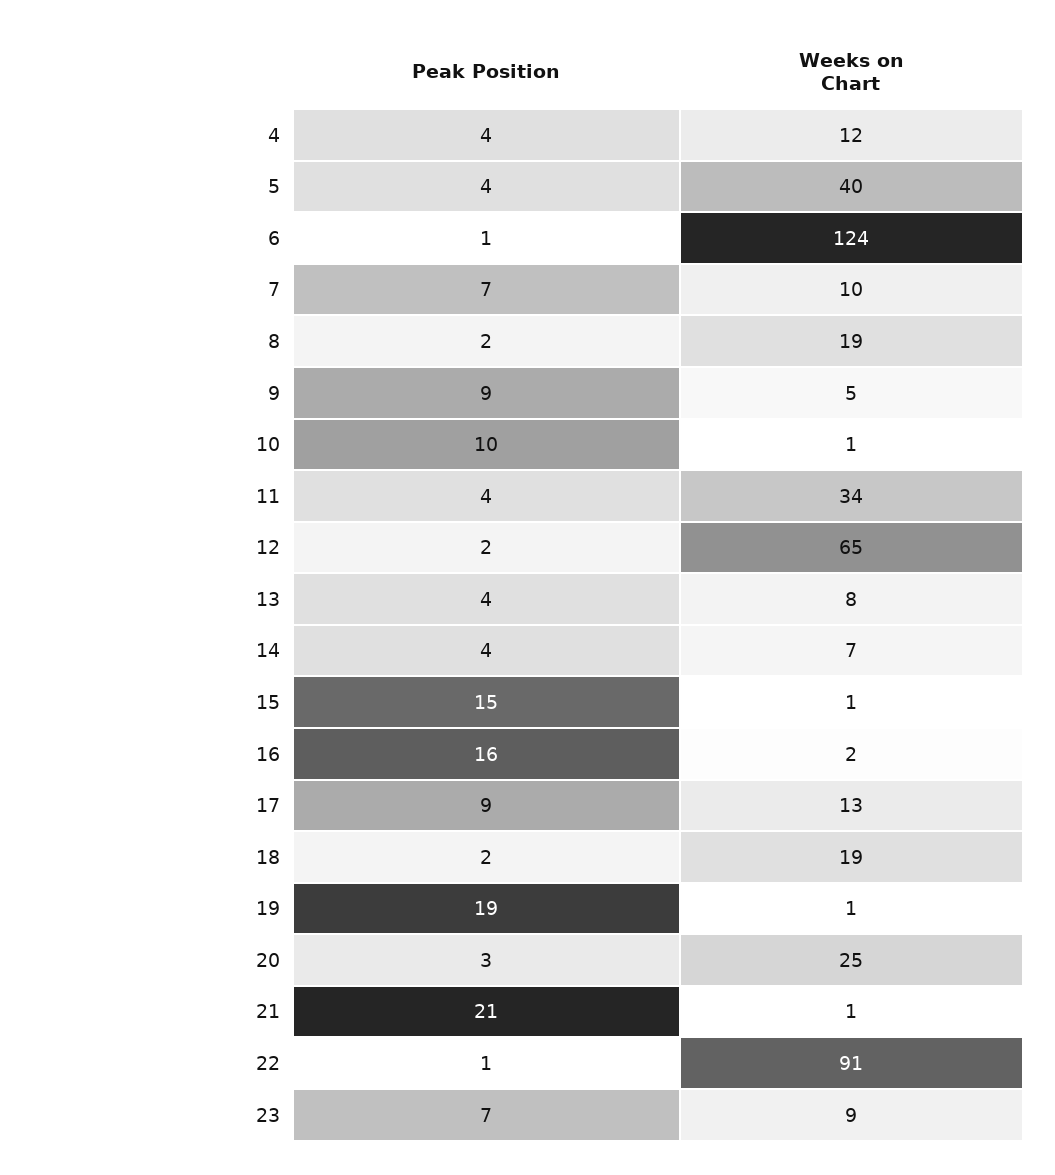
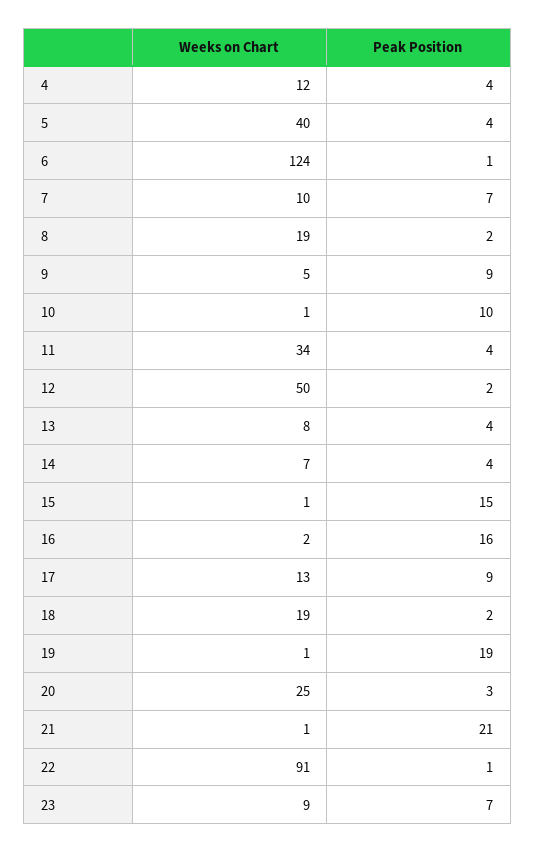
  {
    "Peak Position": {
      "4": 4,
      "5": 4,
      "6": 1,
      "7": 7,
      "8": 2,
      "9": 9,
      "10": 10,
      "11": 4,
      "12": 2,
      "13": 4,
      "14": 4,
      "15": 15,
      "16": 16,
      "17": 9,
      "18": 2,
      "19": 19,
      "20": 3,
      "21": 21,
      "22": 1,
      "23": 7
    },
    "Weeks on Chart": {
      "4": 12,
      "5": 40,
      "6": 124,
      "7": 10,
      "8": 19,
      "9": 5,
      "10": 1,
      "11": 34,
-     "12": 65,
+     "12": 50,
      "13": 8,
      "14": 7,
      "15": 1,
      "16": 2,
      "17": 13,
      "18": 19,
      "19": 1,
      "20": 25,
      "21": 1,
      "22": 91,
      "23": 9
    }
  }

